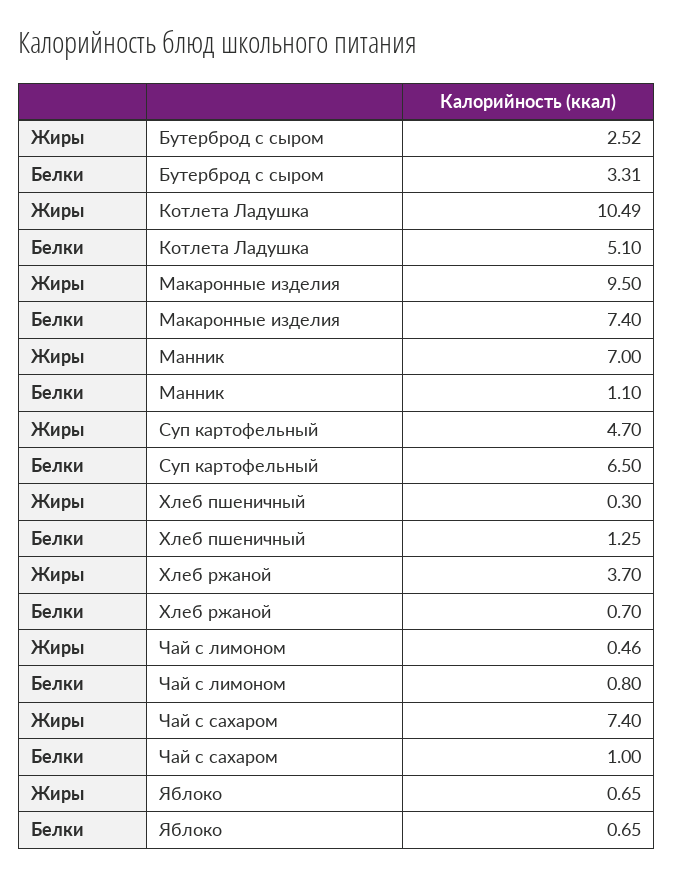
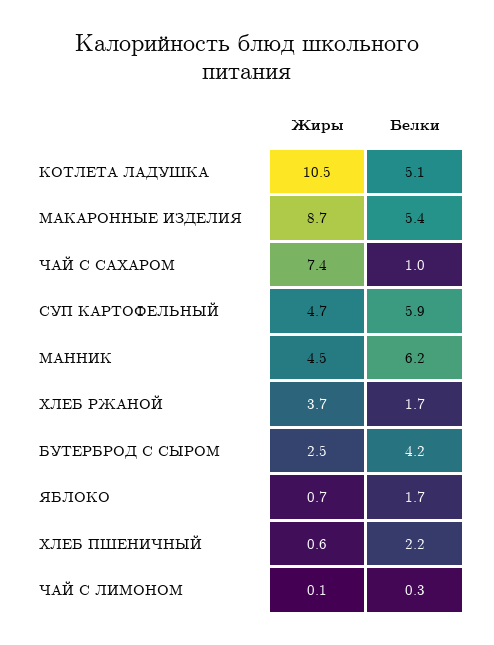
  {
    "Жиры": {
      "Бутерброд с сыром": 2.52,
      "Котлета Ладушка": 10.49,
-     "Макаронные изделия": 9.5,
+     "Макаронные изделия": 8.7,
-     "Манник": 7,
+     "Манник": 4.5,
      "Суп картофельный": 4.7,
-     "Хлеб пшеничный": 0.3,
+     "Хлеб пшеничный": 0.6,
      "Хлеб ржаной": 3.7,
-     "Чай с лимоном": 0.46,
+     "Чай с лимоном": 0.1,
      "Чай с сахаром": 7.4,
      "Яблоко": 0.65
    },
    "Белки": {
-     "Бутерброд с сыром": 3.31,
+     "Бутерброд с сыром": 4.2,
      "Котлета Ладушка": 5.1,
-     "Макаронные изделия": 7.4,
+     "Макаронные изделия": 5.4,
-     "Манник": 1.1,
+     "Манник": 6.2,
-     "Суп картофельный": 6.5,
+     "Суп картофельный": 5.9,
-     "Хлеб пшеничный": 1.25,
+     "Хлеб пшеничный": 2.2,
-     "Хлеб ржаной": 0.7,
+     "Хлеб ржаной": 1.7,
-     "Чай с лимоном": 0.8,
+     "Чай с лимоном": 0.3,
      "Чай с сахаром": 1,
-     "Яблоко": 0.65
+     "Яблоко": 1.7
    }
  }

